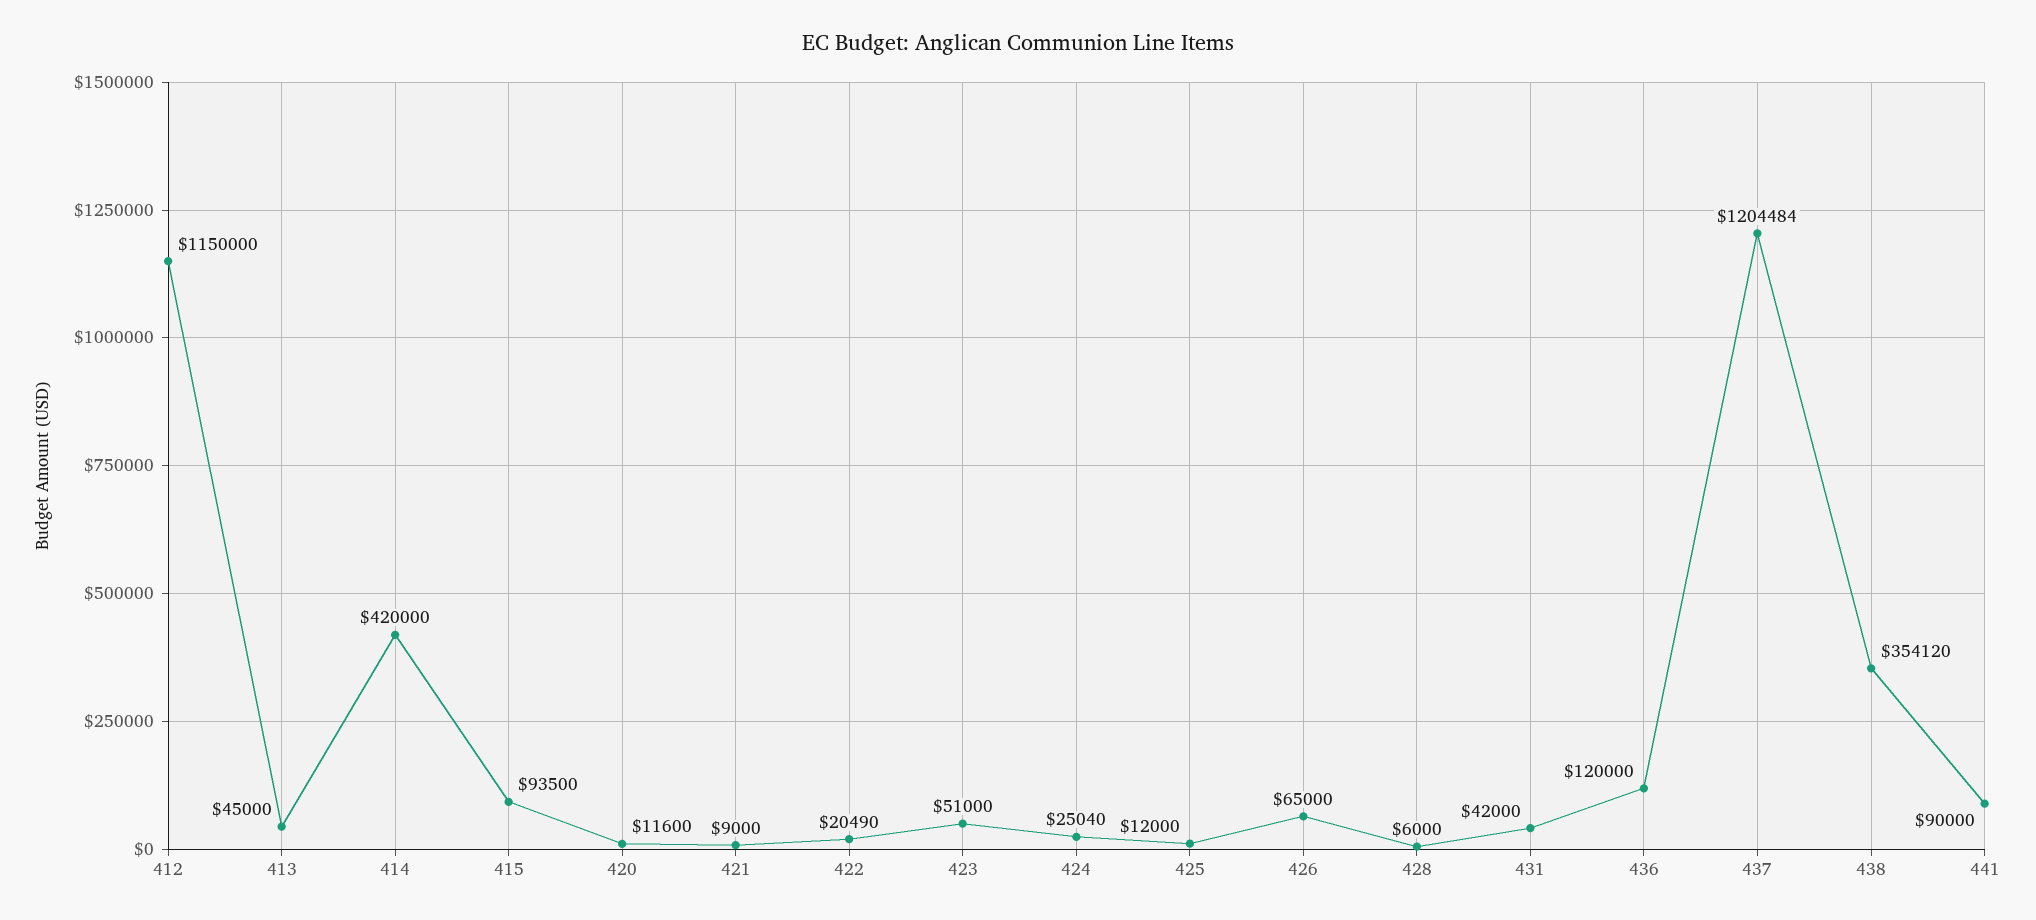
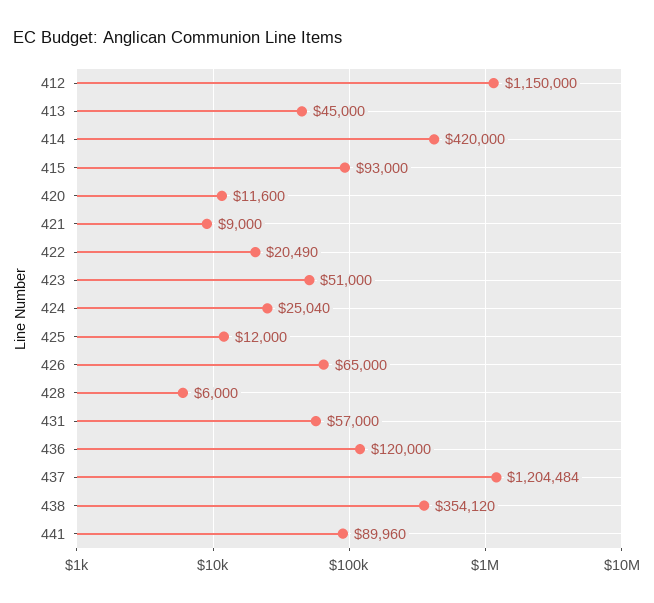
  {
    "412": 1150000,
    "413": 45000,
    "414": 420000,
-   "415": 93500,
+   "415": 93000,
    "420": 11600,
    "421": 9000,
    "422": 20490,
    "423": 51000,
    "424": 25040,
    "425": 12000,
    "426": 65000,
    "428": 6000,
-   "431": 42000,
+   "431": 57000,
    "436": 120000,
    "437": 1204484,
    "438": 354120,
-   "441": 90000
+   "441": 89960
  }

